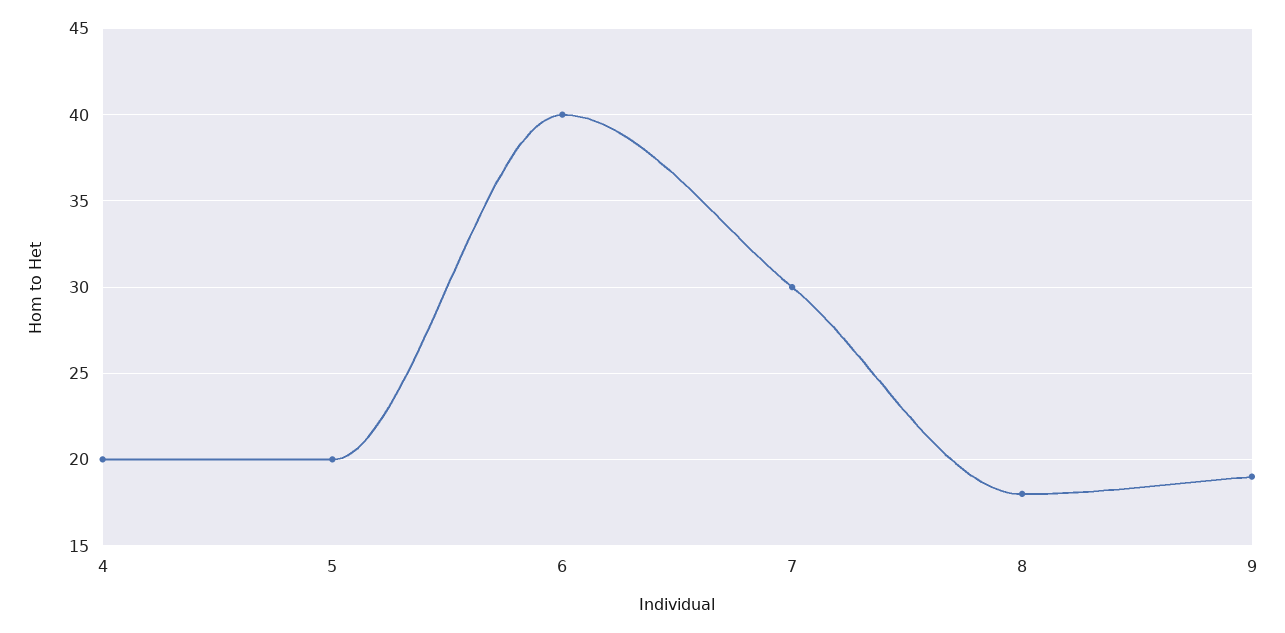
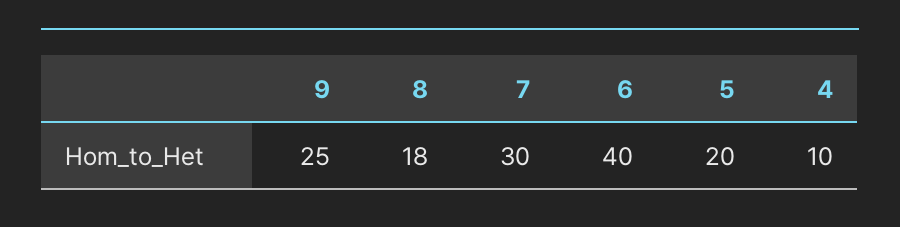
  {
-   "4": 20,
+   "4": 10,
    "5": 20,
    "6": 40,
    "7": 30,
    "8": 18,
-   "9": 19
+   "9": 25
  }

